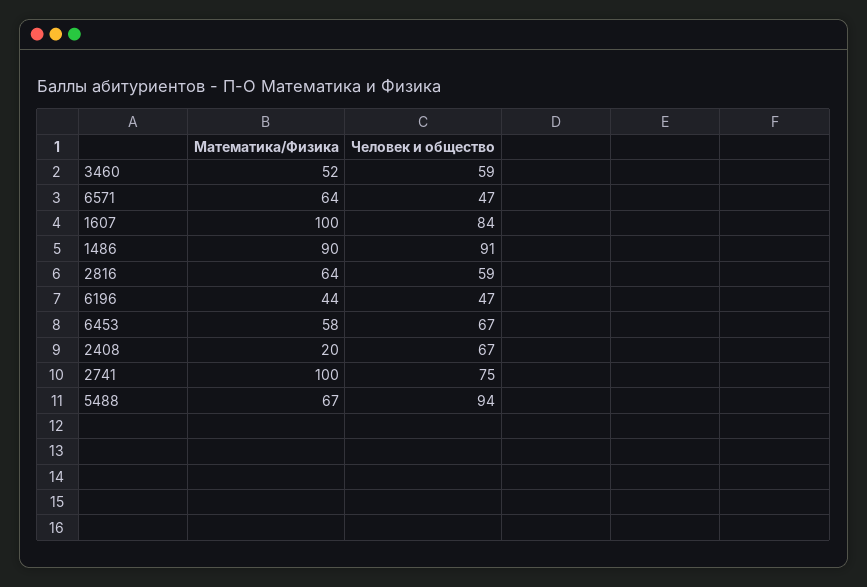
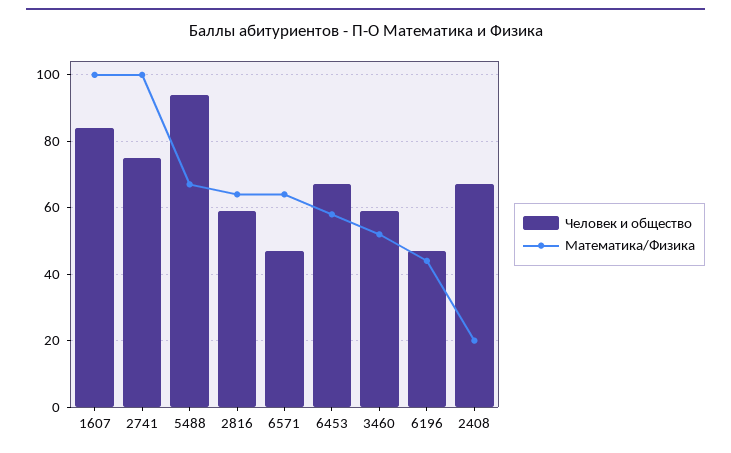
  {
    "Математика/Физика": {
      "3460": 52,
      "6571": 64,
      "1607": 100,
-     "1486": 90,
      "2816": 64,
      "6196": 44,
      "6453": 58,
      "2408": 20,
      "2741": 100,
      "5488": 67
    },
    "Человек и общество": {
      "3460": 59,
      "6571": 47,
      "1607": 84,
-     "1486": 91,
      "2816": 59,
      "6196": 47,
      "6453": 67,
      "2408": 67,
      "2741": 75,
      "5488": 94
    }
  }

